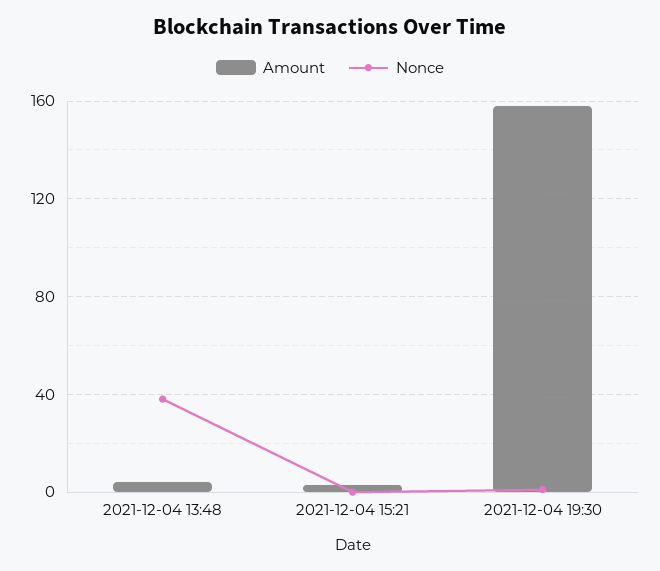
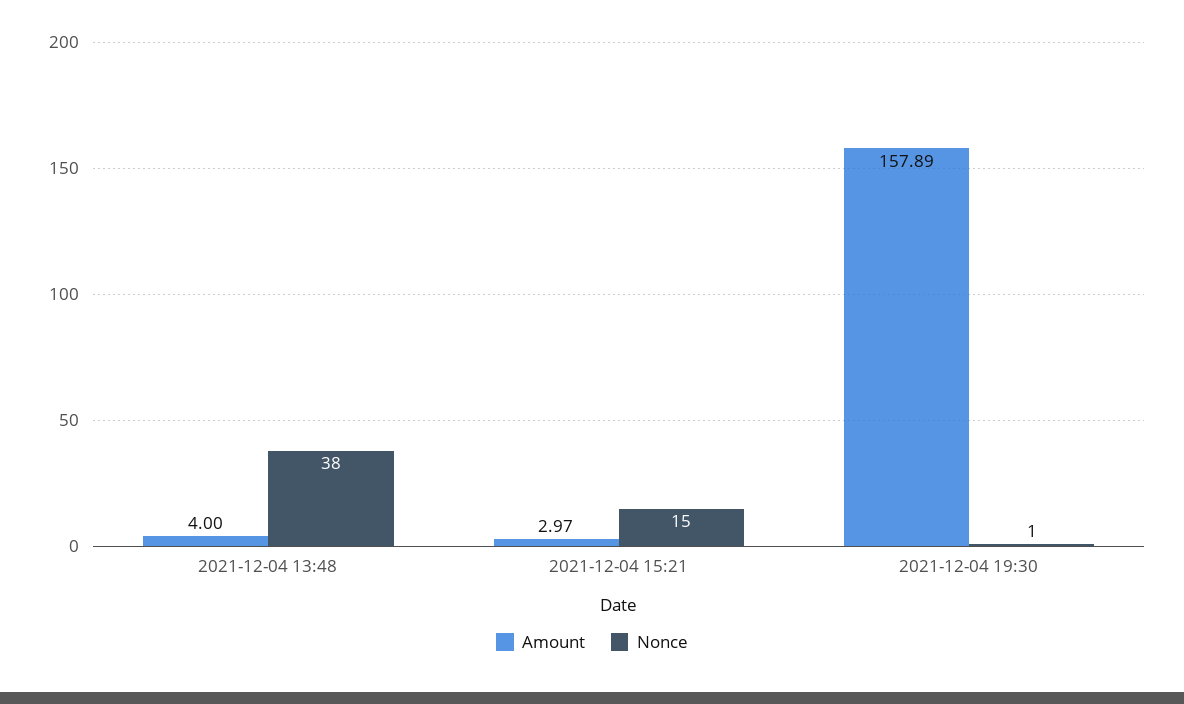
  {
    "Amount": {
      "2021-12-04 13:48": 4,
      "2021-12-04 15:21": 2.97,
      "2021-12-04 19:30": 157.89
    },
    "Nonce": {
      "2021-12-04 13:48": 38,
-     "2021-12-04 15:21": 0,
+     "2021-12-04 15:21": 15,
      "2021-12-04 19:30": 1
    }
  }

